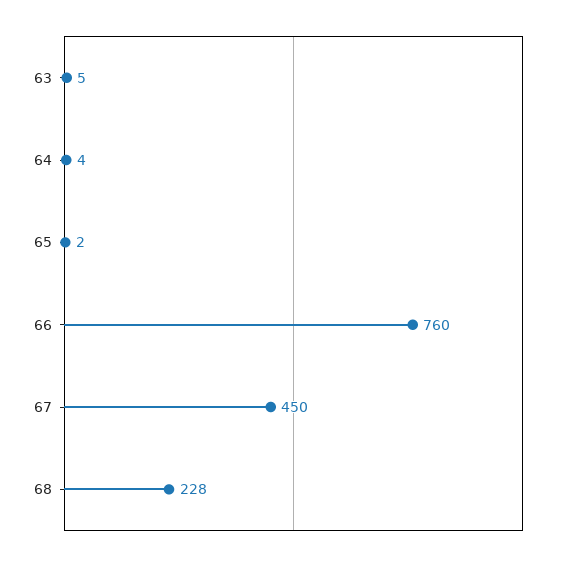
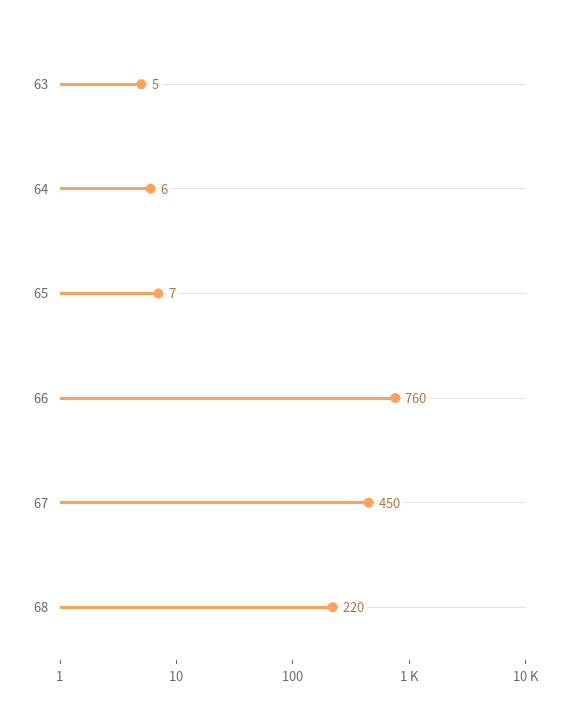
  {
    "63": 5,
-   "64": 4,
+   "64": 6,
-   "65": 2,
+   "65": 7,
    "66": 760,
    "67": 450,
-   "68": 228
+   "68": 220
  }

